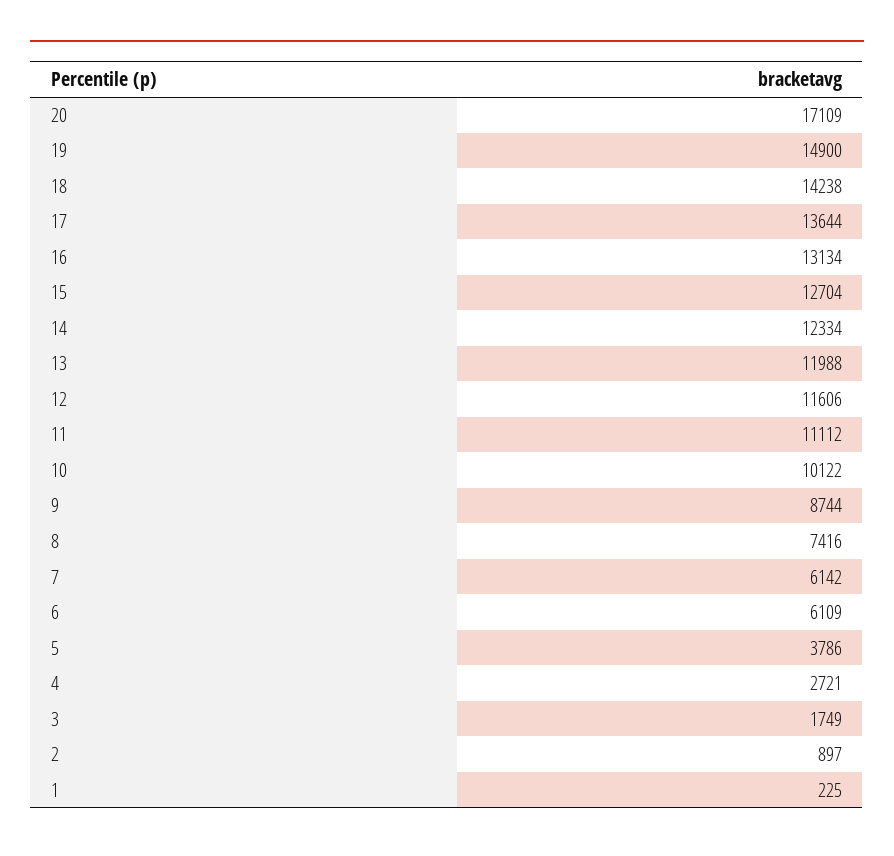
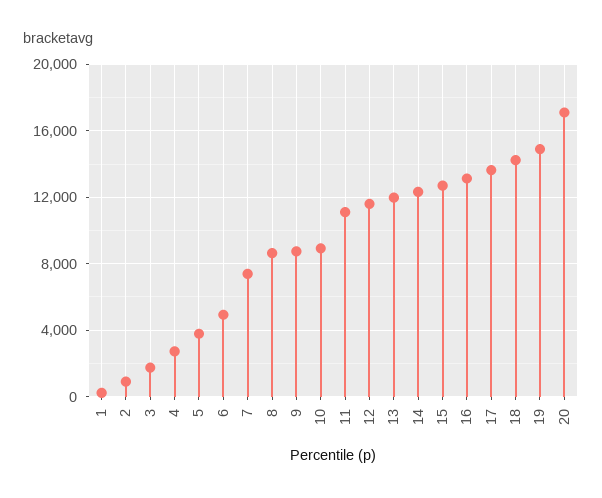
  {
    "20": 17109,
    "19": 14900,
    "18": 14238,
    "17": 13644,
    "16": 13134,
    "15": 12704,
    "14": 12334,
    "13": 11988,
    "12": 11606,
    "11": 11112,
-   "10": 10122,
+   "10": 9000,
    "9": 8744,
-   "8": 7416,
+   "8": 8500,
-   "7": 6142,
+   "7": 7500,
-   "6": 6109,
+   "6": 5000,
    "5": 3786,
    "4": 2721,
    "3": 1749,
    "2": 897,
    "1": 225
  }

